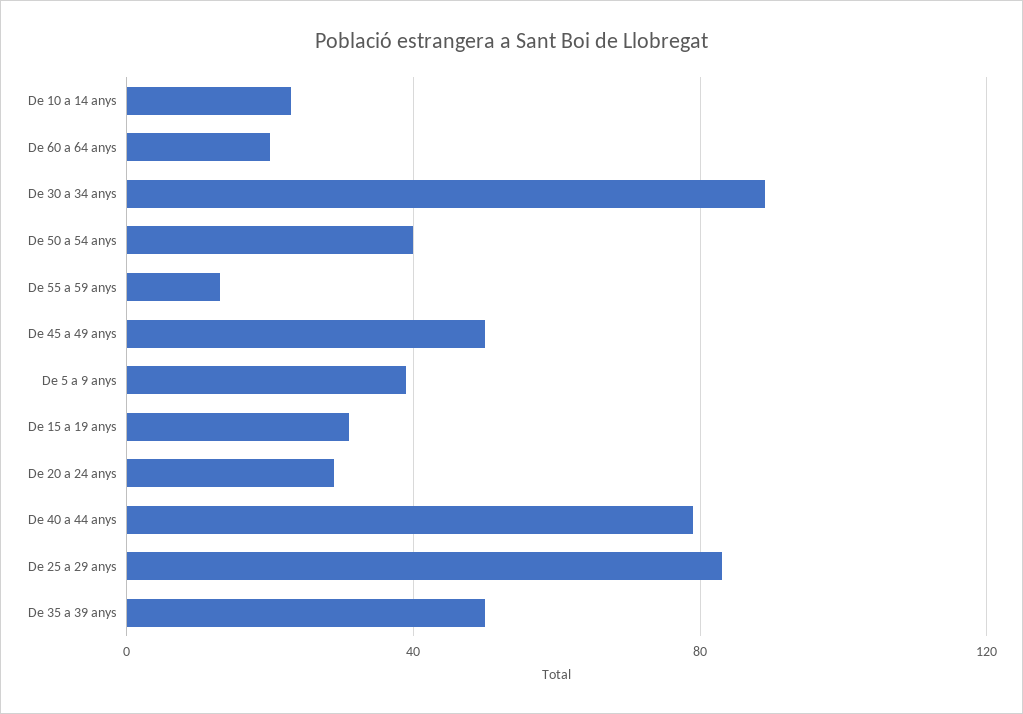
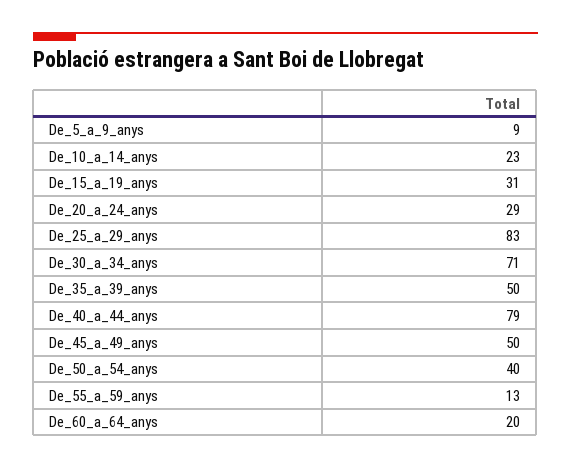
  {
    "De 10 a 14 anys": 23,
    "De 60 a 64 anys": 20,
-   "De 30 a 34 anys": 90,
+   "De 30 a 34 anys": 71,
    "De 50 a 54 anys": 40,
    "De 55 a 59 anys": 13,
    "De 45 a 49 anys": 50,
-   "De 5 a 9 anys": 40,
+   "De 5 a 9 anys": 9,
    "De 15 a 19 anys": 31,
    "De 20 a 24 anys": 29,
    "De 40 a 44 anys": 79,
    "De 25 a 29 anys": 83,
    "De 35 a 39 anys": 50
  }

